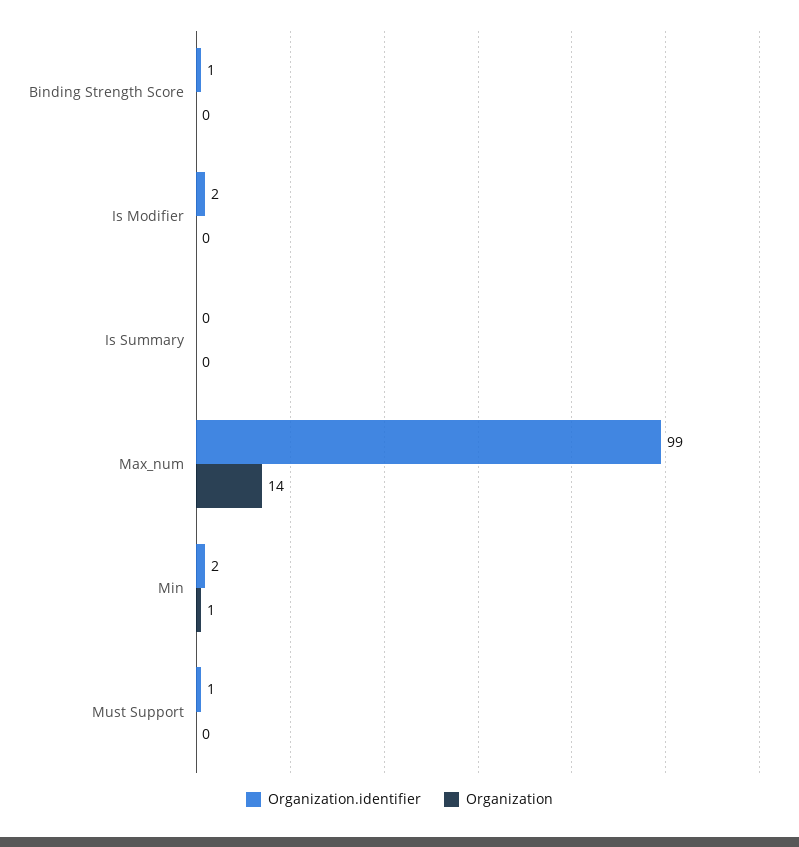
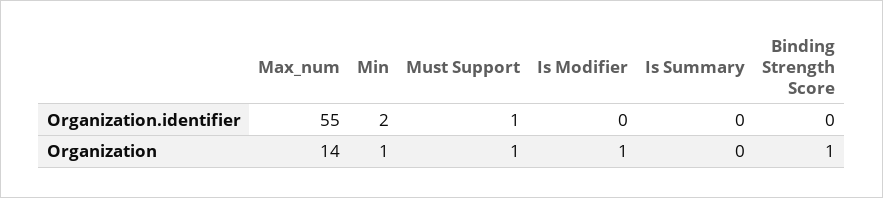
  {
    "Organization.identifier": {
-     "Binding Strength Score": 1,
+     "Binding Strength Score": 0,
-     "Is Modifier": 2,
+     "Is Modifier": 0,
      "Is Summary": 0,
-     "Max_num": 99,
+     "Max_num": 55,
      "Min": 2,
      "Must Support": 1
    },
    "Organization": {
-     "Binding Strength Score": 0,
+     "Binding Strength Score": 1,
-     "Is Modifier": 0,
+     "Is Modifier": 1,
      "Is Summary": 0,
      "Max_num": 14,
      "Min": 1,
-     "Must Support": 0
+     "Must Support": 1
    }
  }

